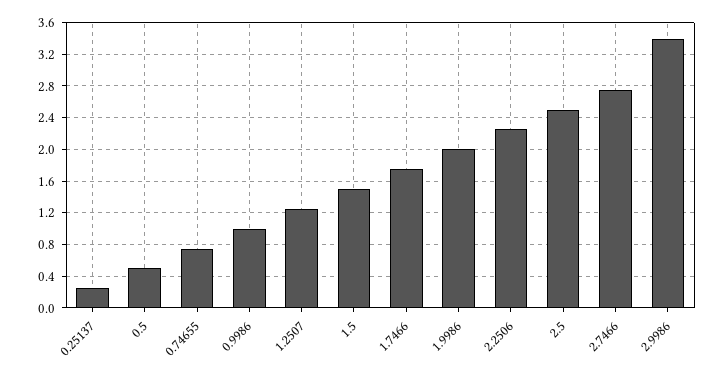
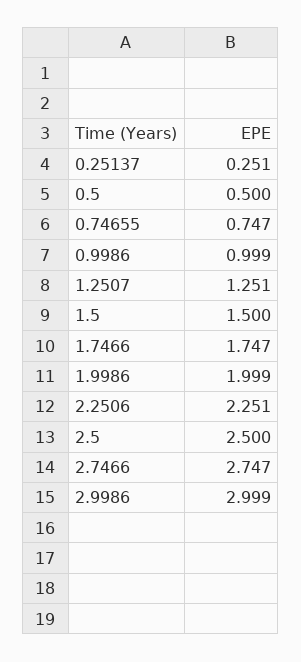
  {
    "0.25137": 0.251,
    "0.5": 0.5,
    "0.74655": 0.747,
    "0.9986": 0.999,
    "1.2507": 1.251,
    "1.5": 1.5,
    "1.7466": 1.747,
    "1.9986": 1.999,
    "2.2506": 2.251,
    "2.5": 2.5,
    "2.7466": 2.747,
-   "2.9986": 3.4
+   "2.9986": 2.999
  }

